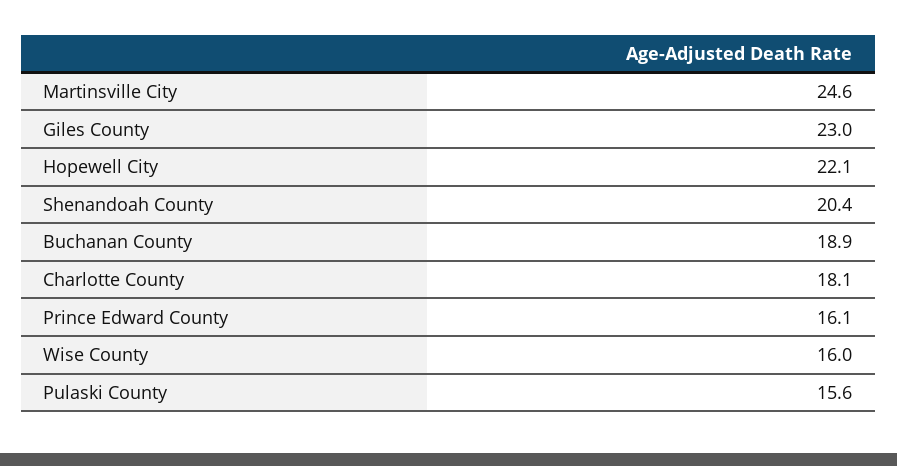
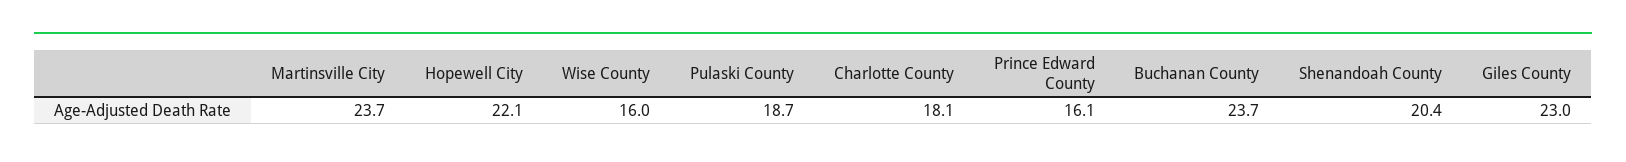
  {
-   "Martinsville City": 24.6,
+   "Martinsville City": 23.7,
    "Giles County": 23,
    "Hopewell City": 22.1,
    "Shenandoah County": 20.4,
-   "Buchanan County": 18.9,
+   "Buchanan County": 23.7,
    "Charlotte County": 18.1,
    "Prince Edward County": 16.1,
    "Wise County": 16,
-   "Pulaski County": 15.6
+   "Pulaski County": 18.7
  }

